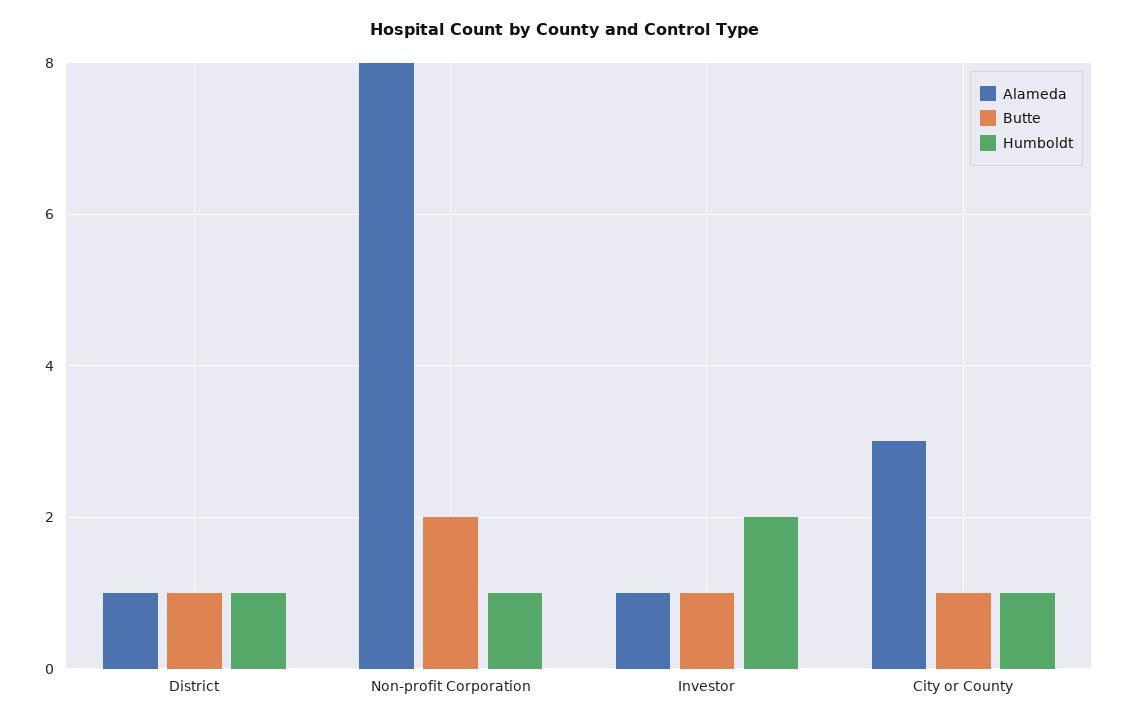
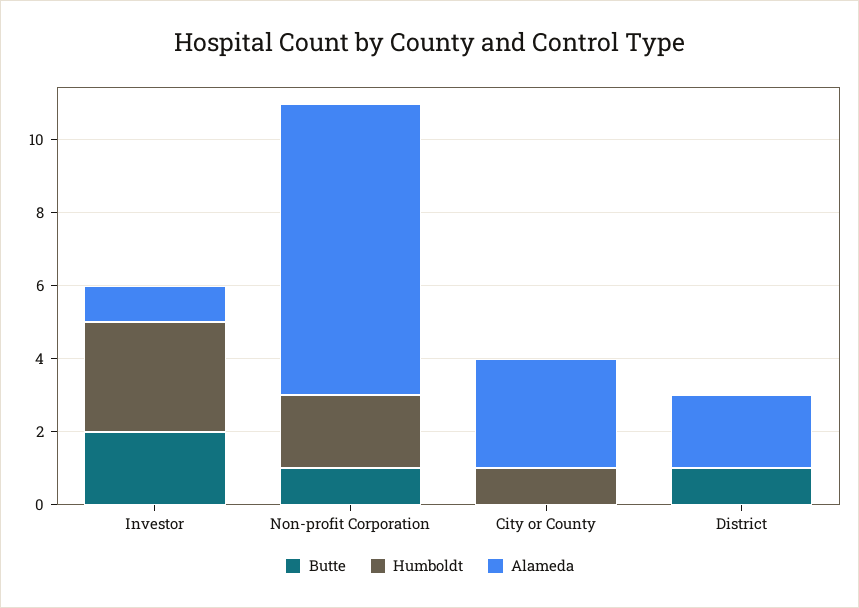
  {
    "Alameda": {
-     "District": 1,
+     "District": 2,
      "Non-profit Corporation": 8,
      "Investor": 1,
      "City or County": 3
    },
    "Butte": {
      "District": 1,
-     "Non-profit Corporation": 2,
+     "Non-profit Corporation": 1,
-     "Investor": 1,
+     "Investor": 2,
-     "City or County": 1
+     "City or County": 0
    },
    "Humboldt": {
-     "District": 1,
+     "District": 0,
-     "Non-profit Corporation": 1,
+     "Non-profit Corporation": 2,
-     "Investor": 2,
+     "Investor": 3,
      "City or County": 1
    }
  }

